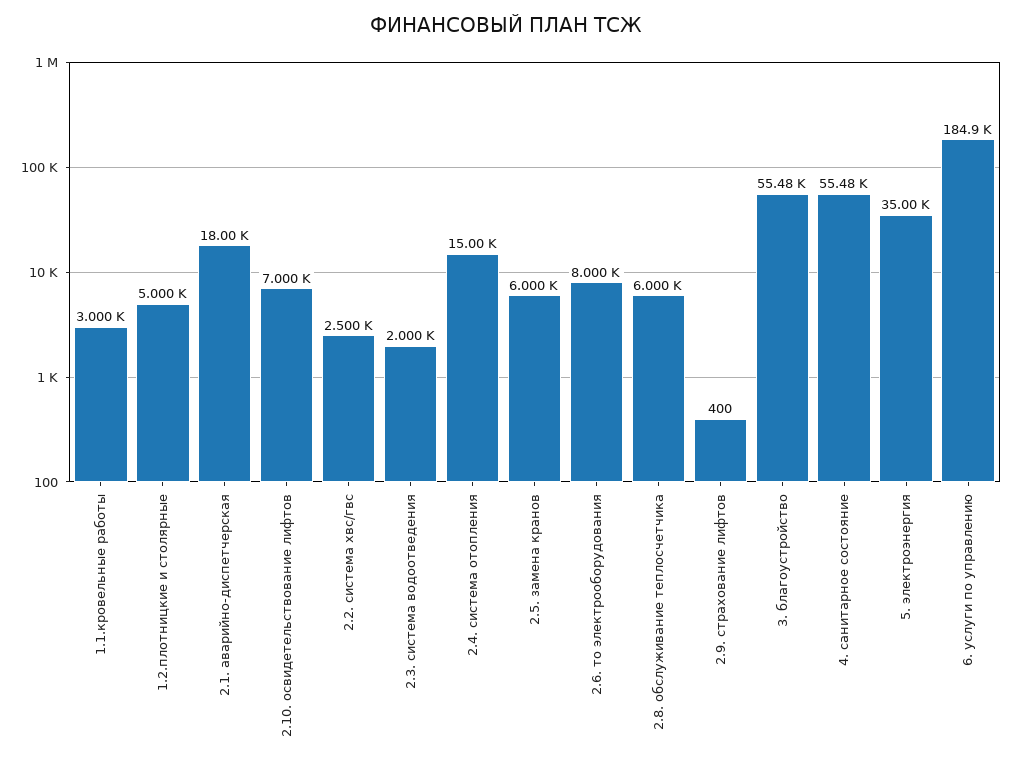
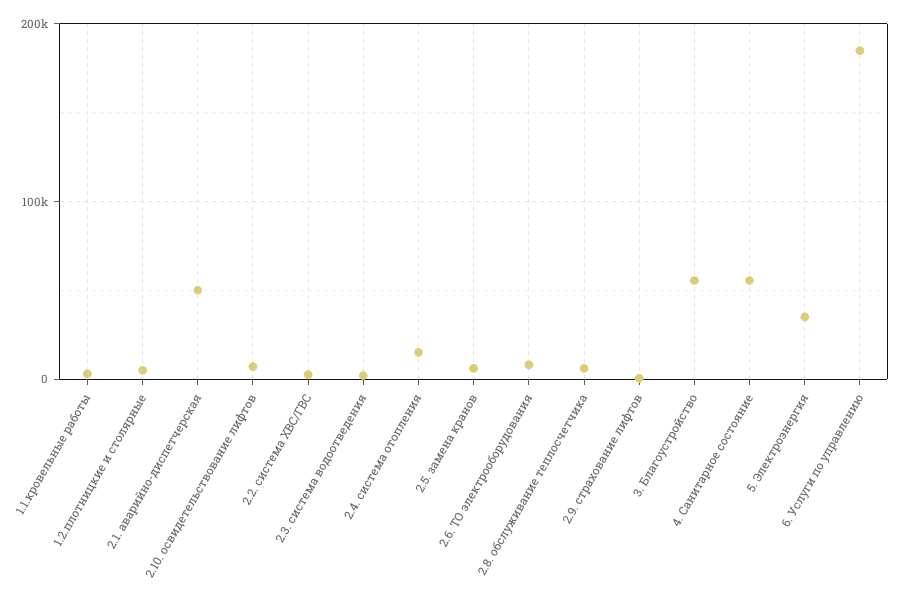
  {
    "1.1.кровельные работы": 3000,
    "1.2.плотницкие и столярные": 5000,
-   "2.1. аварийно-диспетчерская": 18000,
+   "2.1. аварийно-диспетчерская": 50000,
    "2.10. освидетельствование лифтов": 7000,
    "2.2. система хвс/гвс": 2500,
    "2.3. система водоотведения": 2000,
    "2.4. система отопления": 15000,
    "2.5. замена кранов": 6000,
    "2.6. то электрооборудования": 8000,
    "2.8. обслуживание теплосчетчика": 6000,
    "2.9. страхование лифтов": 400,
    "3. благоустройство": 55480,
    "4. санитарное состояние": 55480,
    "5. электроэнергия": 35000,
    "6. услуги по управлению": 184900
  }

